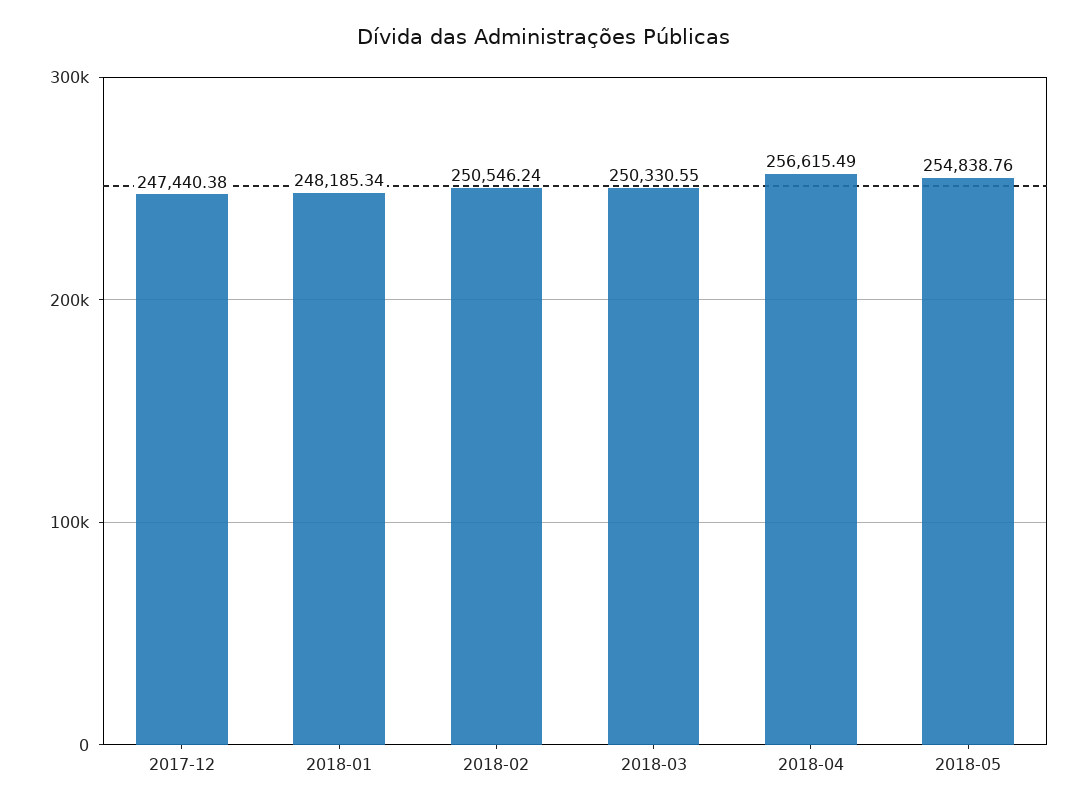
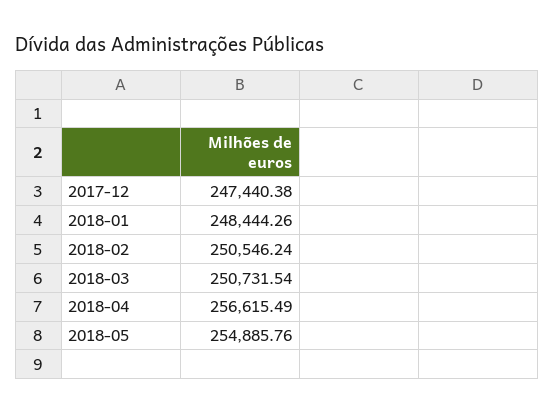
  {
    "2017-12": 247440.38,
-   "2018-01": 248185.34,
+   "2018-01": 248444.26,
    "2018-02": 250546.24,
-   "2018-03": 250330.55,
+   "2018-03": 250731.54,
    "2018-04": 256615.49,
-   "2018-05": 254838.76
+   "2018-05": 254885.76
  }

